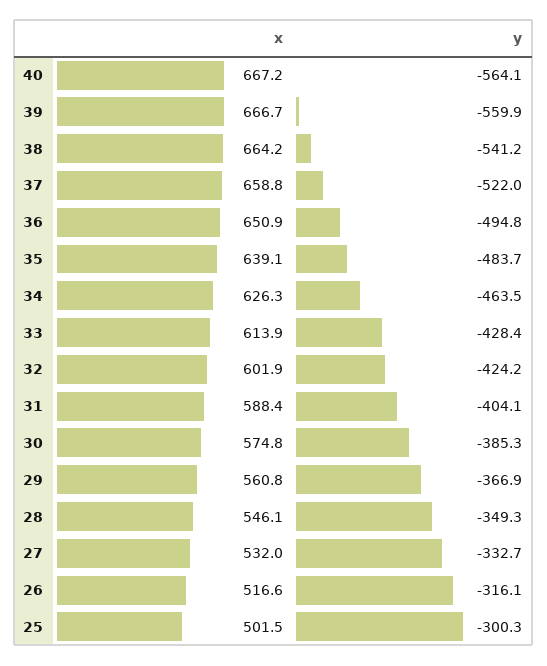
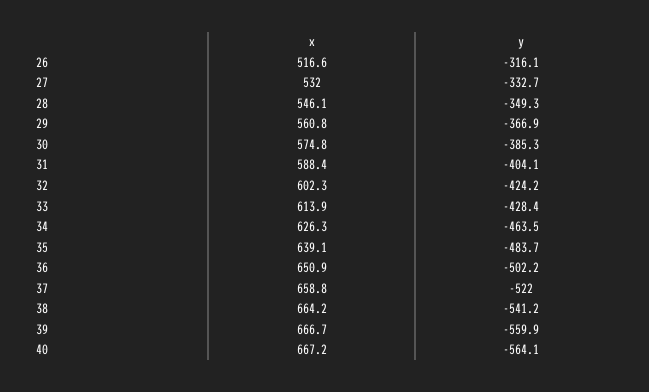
  {
    "x": {
      "40": 667.2,
      "39": 666.7,
      "38": 664.2,
      "37": 658.8,
      "36": 650.9,
      "35": 639.1,
      "34": 626.3,
      "33": 613.9,
-     "32": 601.9,
+     "32": 602.3,
      "31": 588.4,
      "30": 574.8,
      "29": 560.8,
      "28": 546.1,
      "27": 532,
-     "26": 516.6,
+     "26": 516.6
-     "25": 501.5
    },
    "y": {
      "40": -564.1,
      "39": -559.9,
      "38": -541.2,
      "37": -522,
-     "36": -494.8,
+     "36": -502.2,
      "35": -483.7,
      "34": -463.5,
      "33": -428.4,
      "32": -424.2,
      "31": -404.1,
      "30": -385.3,
      "29": -366.9,
      "28": -349.3,
      "27": -332.7,
-     "26": -316.1,
+     "26": -316.1
-     "25": -300.3
    }
  }

